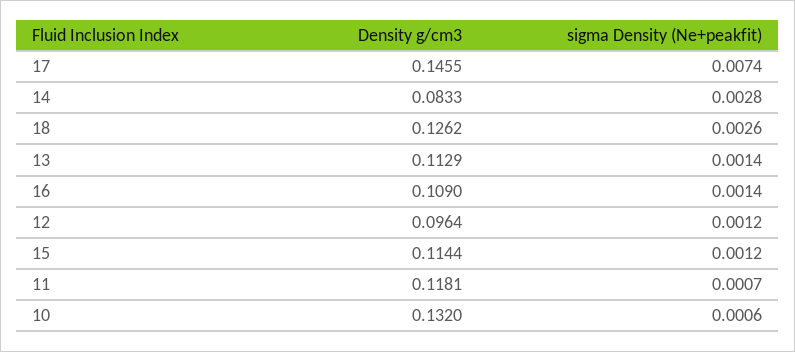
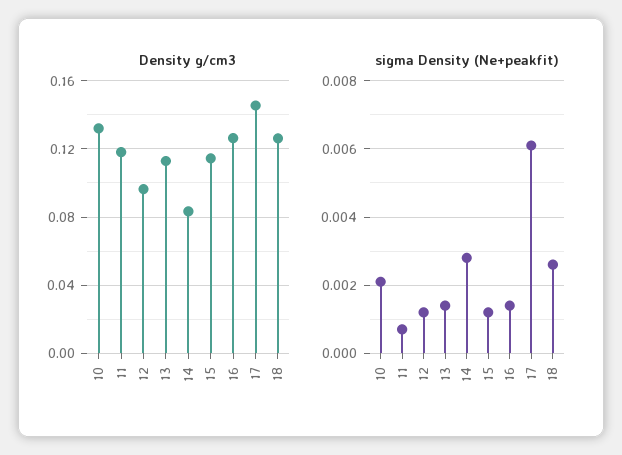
  {
    "Density g/cm3": {
      "17": 0.1455,
      "14": 0.0833,
      "18": 0.1262,
      "13": 0.1129,
-     "16": 0.109,
+     "16": 0.125,
      "12": 0.0964,
      "15": 0.1144,
      "11": 0.1181,
      "10": 0.132
    },
    "sigma Density (Ne+peakfit)": {
-     "17": 0.0074,
+     "17": 0.006,
      "14": 0.0028,
      "18": 0.0026,
      "13": 0.0014,
      "16": 0.0014,
      "12": 0.0012,
      "15": 0.0012,
      "11": 0.0007,
-     "10": 0.0006
+     "10": 0.002
    }
  }

